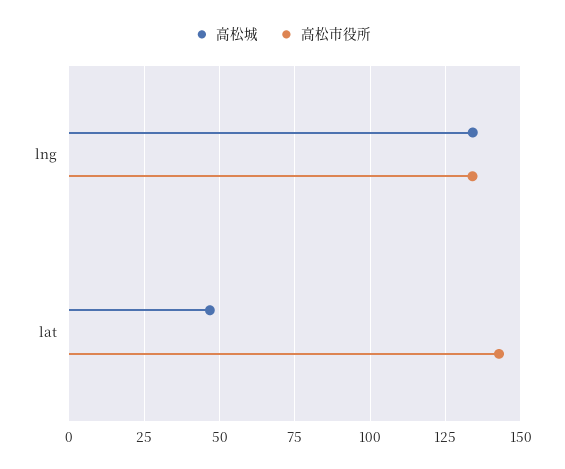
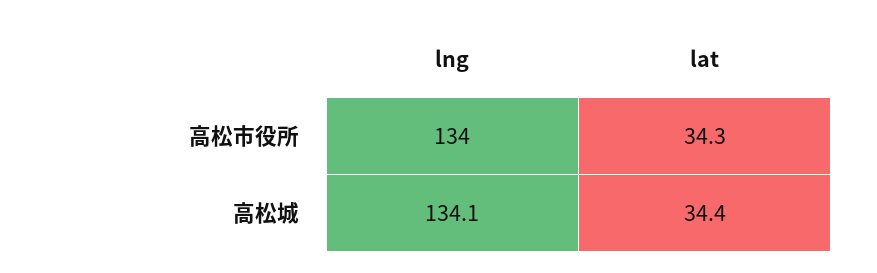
  {
    "高松城": {
      "lng": 134.1,
-     "lat": 47.5
+     "lat": 34.4
    },
    "高松市役所": {
      "lng": 134,
-     "lat": 142.5
+     "lat": 34.3
    }
  }

